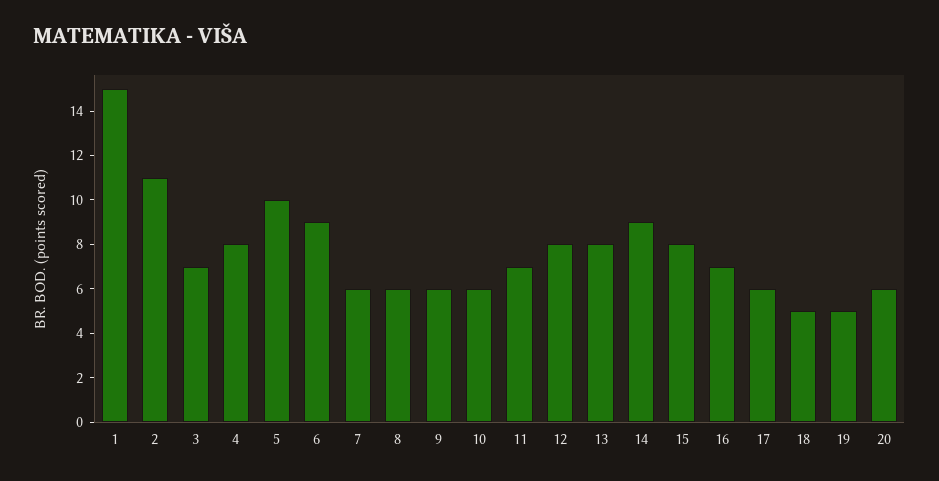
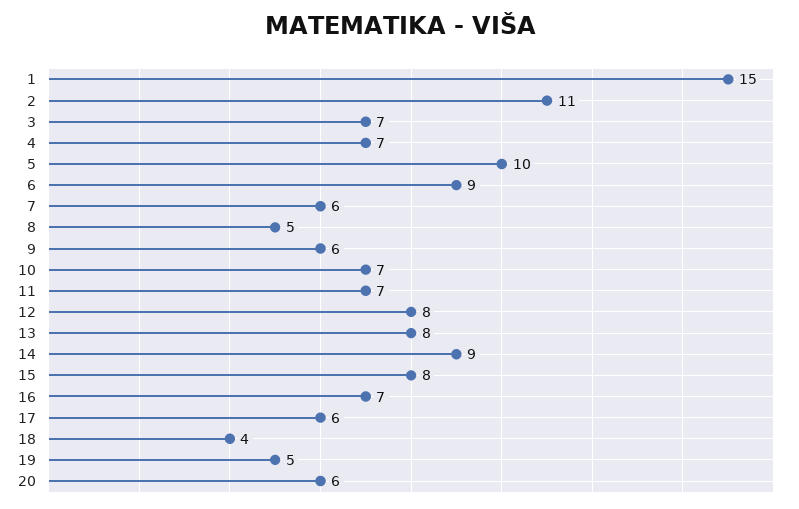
  {
    "1": 15,
    "2": 11,
    "3": 7,
-   "4": 8,
+   "4": 7,
    "5": 10,
    "6": 9,
    "7": 6,
-   "8": 6,
+   "8": 5,
    "9": 6,
-   "10": 6,
+   "10": 7,
    "11": 7,
    "12": 8,
    "13": 8,
    "14": 9,
    "15": 8,
    "16": 7,
    "17": 6,
-   "18": 5,
+   "18": 4,
    "19": 5,
    "20": 6
  }

